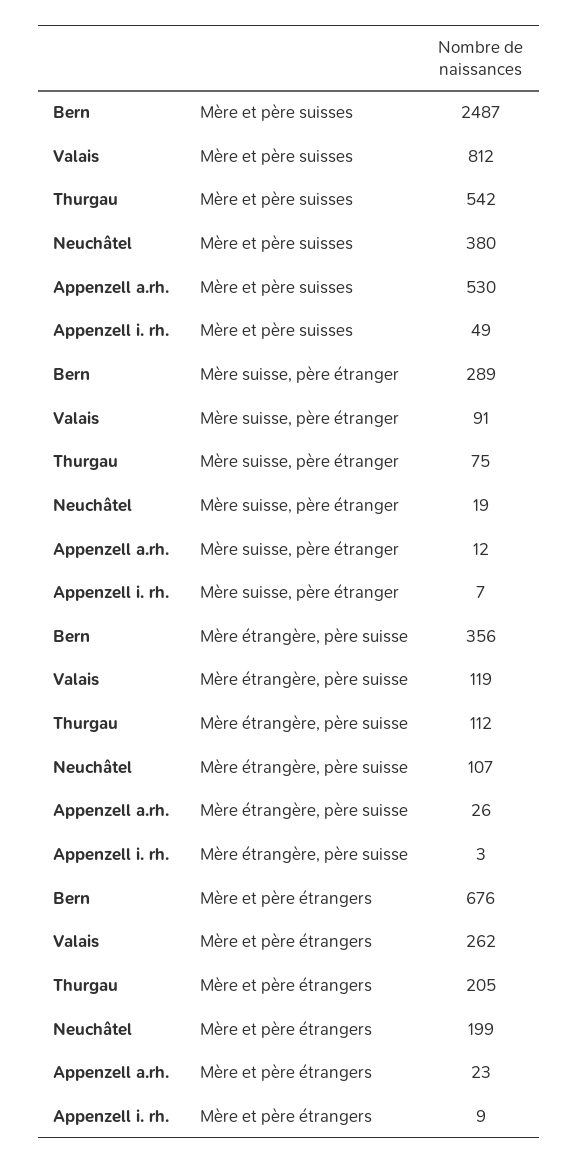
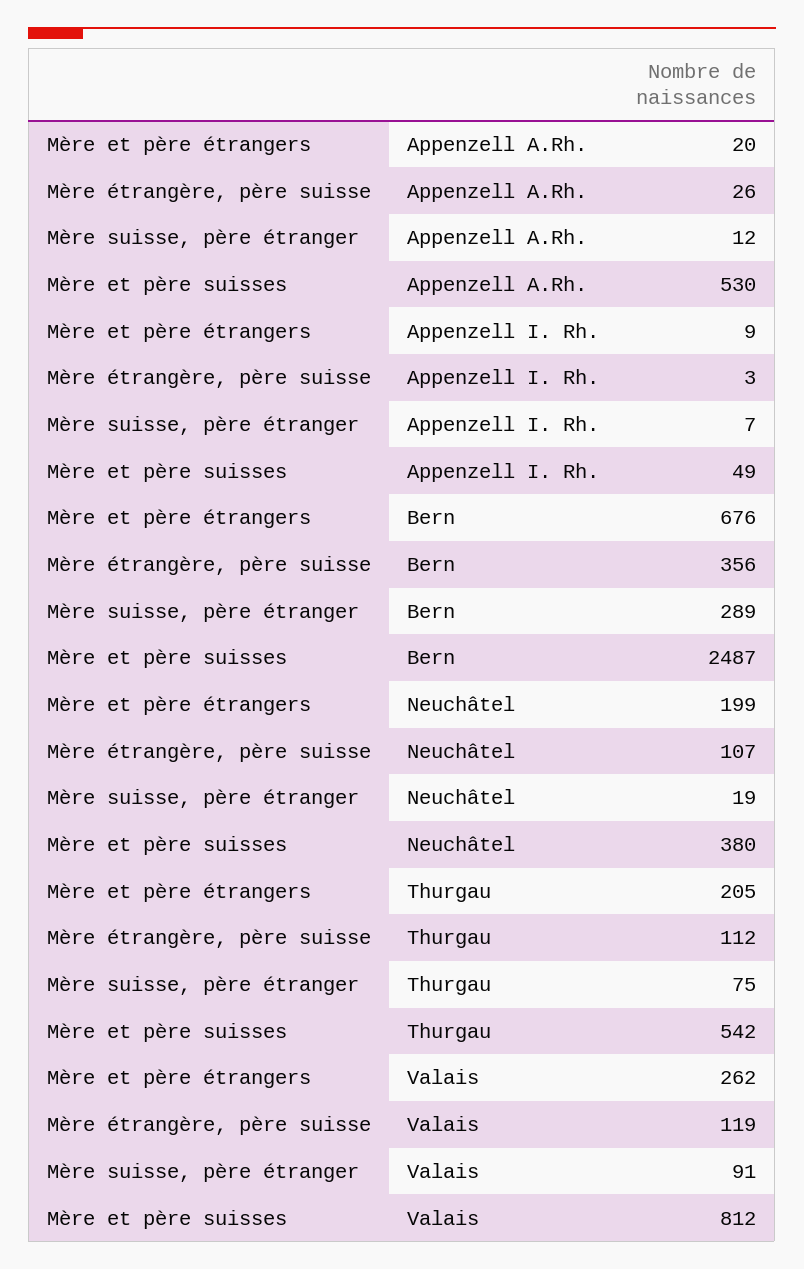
  {
    "Bern": {
      "Mère et père suisses": 2487,
      "Mère suisse, père étranger": 289,
      "Mère étrangère, père suisse": 356,
      "Mère et père étrangers": 676
    },
    "Valais": {
      "Mère et père suisses": 812,
      "Mère suisse, père étranger": 91,
      "Mère étrangère, père suisse": 119,
      "Mère et père étrangers": 262
    },
    "Thurgau": {
      "Mère et père suisses": 542,
      "Mère suisse, père étranger": 75,
      "Mère étrangère, père suisse": 112,
      "Mère et père étrangers": 205
    },
    "Neuchâtel": {
      "Mère et père suisses": 380,
      "Mère suisse, père étranger": 19,
      "Mère étrangère, père suisse": 107,
      "Mère et père étrangers": 199
    },
    "Appenzell a.rh.": {
      "Mère et père suisses": 530,
      "Mère suisse, père étranger": 12,
      "Mère étrangère, père suisse": 26,
-     "Mère et père étrangers": 23
+     "Mère et père étrangers": 20
    },
    "Appenzell i. rh.": {
      "Mère et père suisses": 49,
      "Mère suisse, père étranger": 7,
      "Mère étrangère, père suisse": 3,
      "Mère et père étrangers": 9
    }
  }

